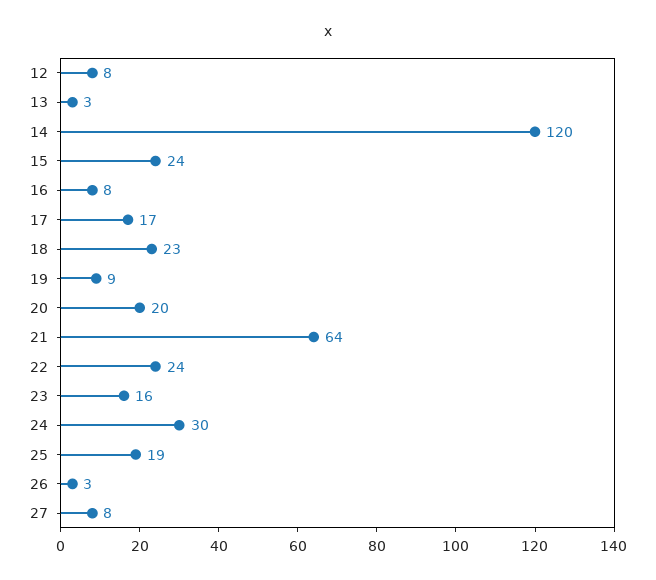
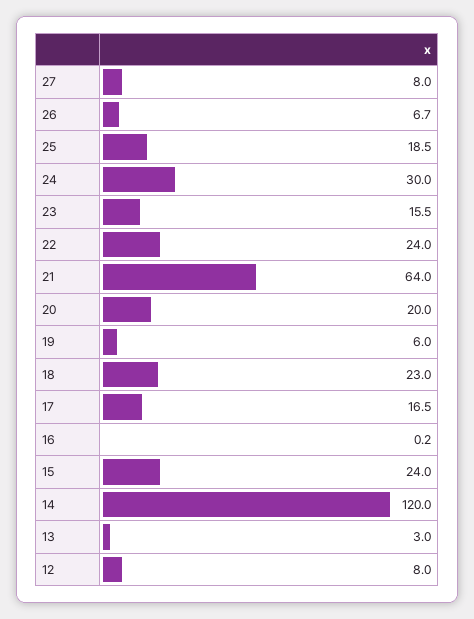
  {
    "12": 8,
    "13": 3,
    "14": 120,
    "15": 24,
-   "16": 8,
+   "16": 0.2,
    "17": 16.5,
    "18": 23,
-   "19": 9,
+   "19": 6,
    "20": 20,
    "21": 64,
    "22": 24,
    "23": 15.5,
    "24": 30,
    "25": 18.5,
-   "26": 3,
+   "26": 6.7,
    "27": 8
  }

